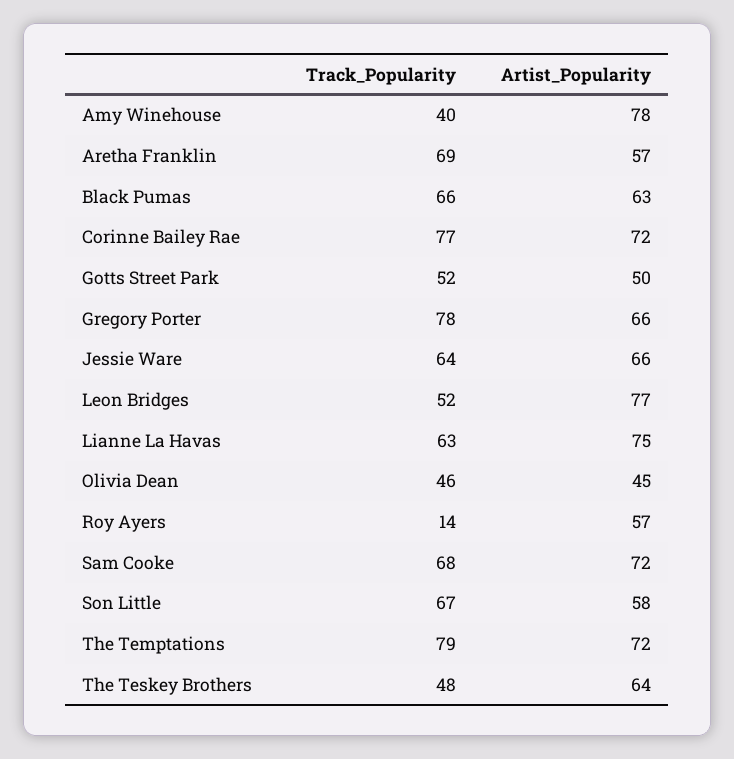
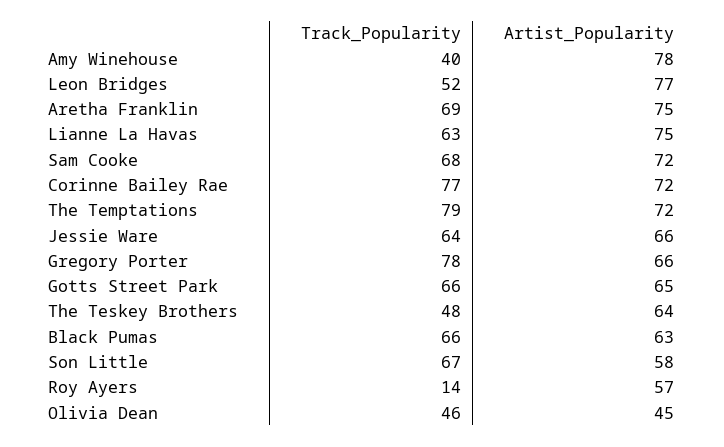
  {
    "Track_Popularity": {
      "Amy Winehouse": 40,
      "Aretha Franklin": 69,
      "Black Pumas": 66,
      "Corinne Bailey Rae": 77,
-     "Gotts Street Park": 52,
+     "Gotts Street Park": 66,
      "Gregory Porter": 78,
      "Jessie Ware": 64,
      "Leon Bridges": 52,
      "Lianne La Havas": 63,
      "Olivia Dean": 46,
      "Roy Ayers": 14,
      "Sam Cooke": 68,
      "Son Little": 67,
      "The Temptations": 79,
      "The Teskey Brothers": 48
    },
    "Artist_Popularity": {
      "Amy Winehouse": 78,
-     "Aretha Franklin": 57,
+     "Aretha Franklin": 75,
      "Black Pumas": 63,
      "Corinne Bailey Rae": 72,
-     "Gotts Street Park": 50,
+     "Gotts Street Park": 65,
      "Gregory Porter": 66,
      "Jessie Ware": 66,
      "Leon Bridges": 77,
      "Lianne La Havas": 75,
      "Olivia Dean": 45,
      "Roy Ayers": 57,
      "Sam Cooke": 72,
      "Son Little": 58,
      "The Temptations": 72,
      "The Teskey Brothers": 64
    }
  }

